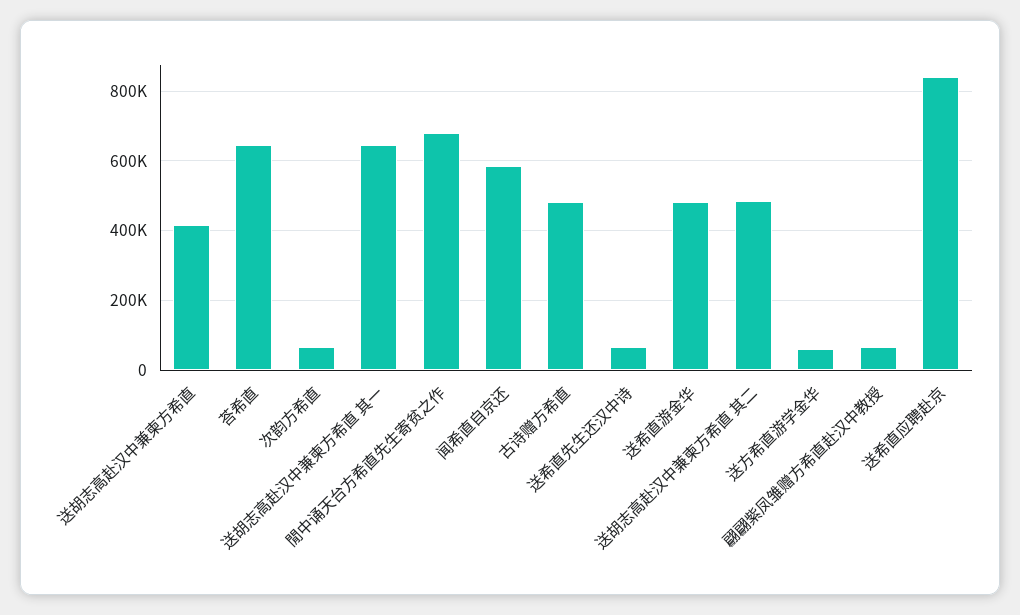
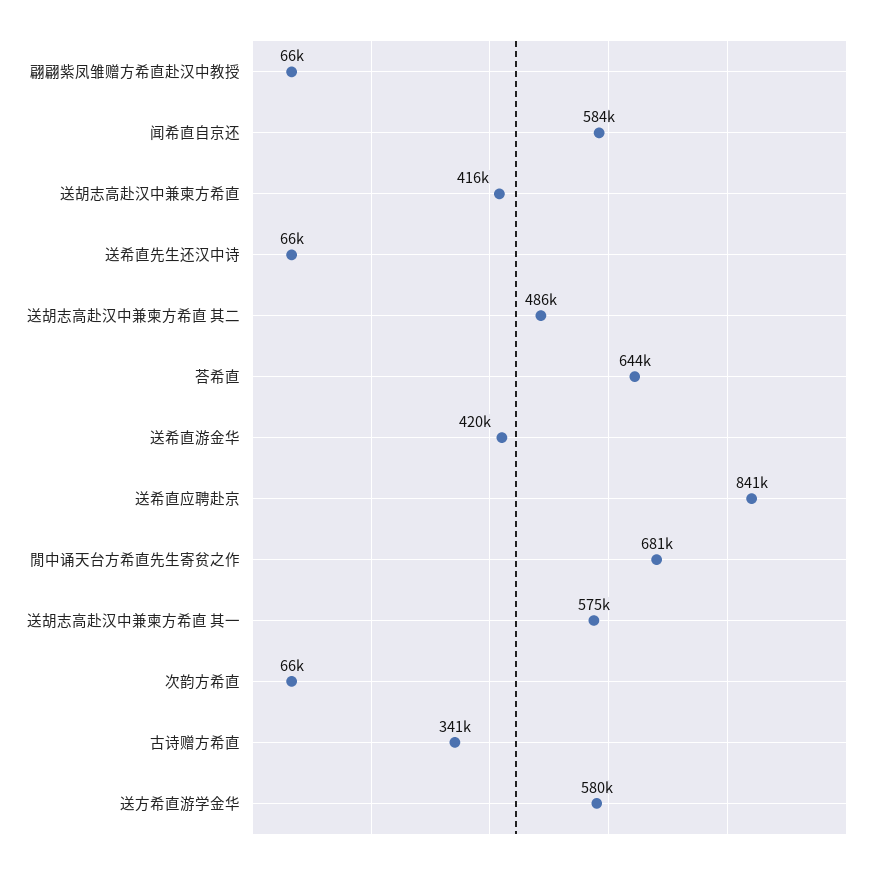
  {
    "送胡志高赴汉中兼柬方希直": 416000,
    "荅希直": 644000,
    "次韵方希直": 66000,
-   "送胡志高赴汉中兼柬方希直 其一": 640000,
+   "送胡志高赴汉中兼柬方希直 其一": 575000,
    "閒中诵天台方希直先生寄贫之作": 681000,
    "闻希直自京还": 584000,
-   "古诗赠方希直": 480000,
+   "古诗赠方希直": 341000,
    "送希直先生还汉中诗": 66000,
-   "送希直游金华": 480000,
+   "送希直游金华": 420000,
    "送胡志高赴汉中兼柬方希直 其二": 486000,
-   "送方希直游学金华": 60000,
+   "送方希直游学金华": 580000,
    "翩翩紫凤雏赠方希直赴汉中教授": 66000,
    "送希直应聘赴京": 841000
  }

